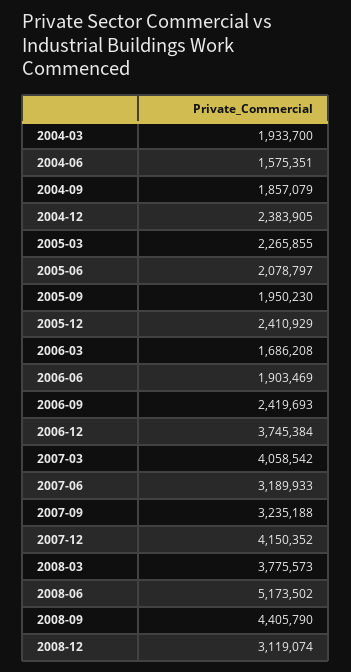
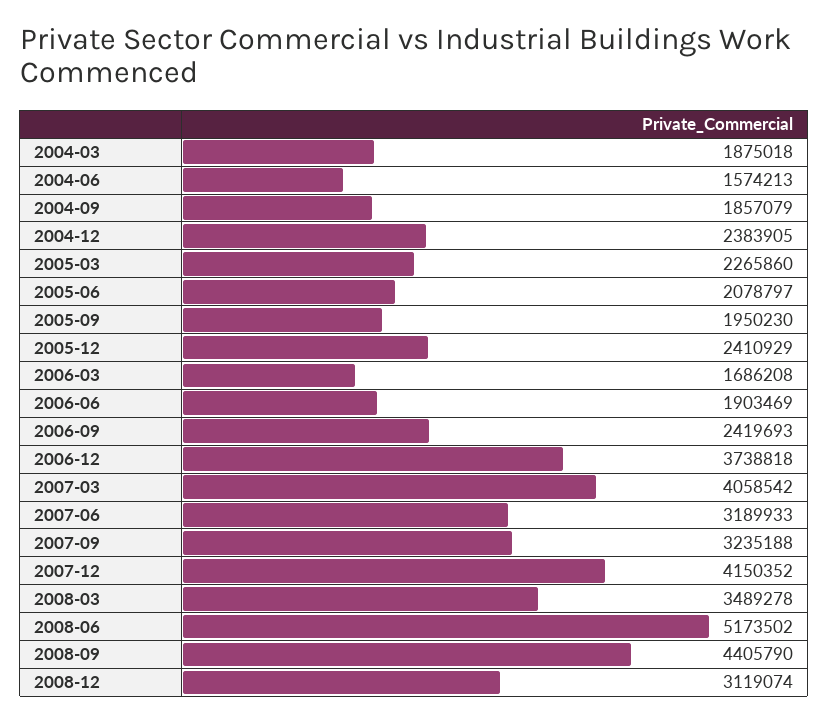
  {
-   "2004-03": 1933700,
+   "2004-03": 1875018,
-   "2004-06": 1575351,
+   "2004-06": 1574213,
    "2004-09": 1857079,
    "2004-12": 2383905,
-   "2005-03": 2265855,
+   "2005-03": 2265860,
    "2005-06": 2078797,
    "2005-09": 1950230,
    "2005-12": 2410929,
    "2006-03": 1686208,
    "2006-06": 1903469,
    "2006-09": 2419693,
-   "2006-12": 3745384,
+   "2006-12": 3738818,
    "2007-03": 4058542,
    "2007-06": 3189933,
    "2007-09": 3235188,
    "2007-12": 4150352,
-   "2008-03": 3775573,
+   "2008-03": 3489278,
    "2008-06": 5173502,
    "2008-09": 4405790,
    "2008-12": 3119074
  }

